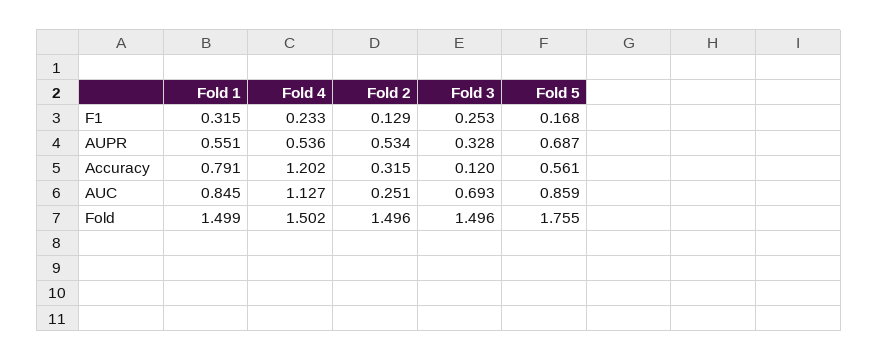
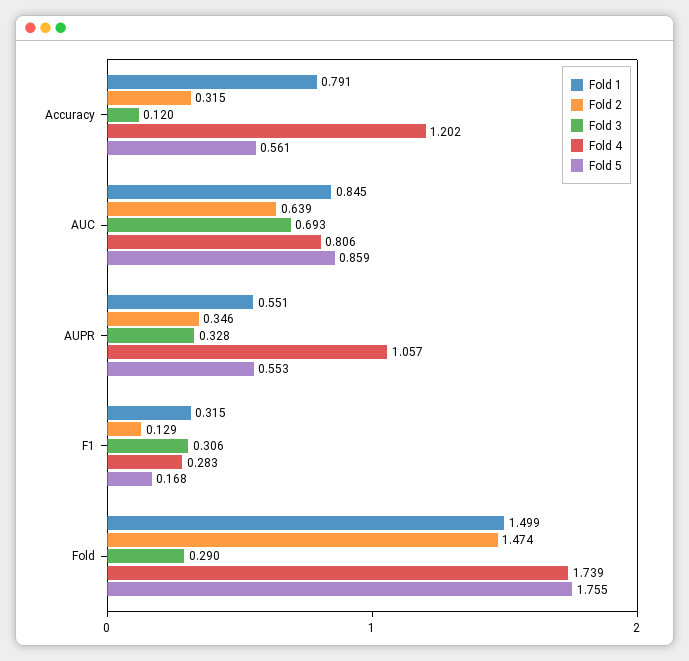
  {
    "Fold 1": {
      "F1": 0.315,
      "AUPR": 0.551,
      "Accuracy": 0.791,
      "AUC": 0.845,
      "Fold": 1.499
    },
    "Fold 4": {
-     "F1": 0.233,
+     "F1": 0.283,
-     "AUPR": 0.536,
+     "AUPR": 1.057,
      "Accuracy": 1.202,
-     "AUC": 1.127,
+     "AUC": 0.806,
-     "Fold": 1.502
+     "Fold": 1.739
    },
    "Fold 2": {
      "F1": 0.129,
-     "AUPR": 0.534,
+     "AUPR": 0.346,
      "Accuracy": 0.315,
-     "AUC": 0.251,
+     "AUC": 0.639,
-     "Fold": 1.496
+     "Fold": 1.474
    },
    "Fold 3": {
-     "F1": 0.253,
+     "F1": 0.306,
      "AUPR": 0.328,
      "Accuracy": 0.12,
      "AUC": 0.693,
-     "Fold": 1.496
+     "Fold": 0.29
    },
    "Fold 5": {
      "F1": 0.168,
-     "AUPR": 0.687,
+     "AUPR": 0.553,
      "Accuracy": 0.561,
      "AUC": 0.859,
      "Fold": 1.755
    }
  }

